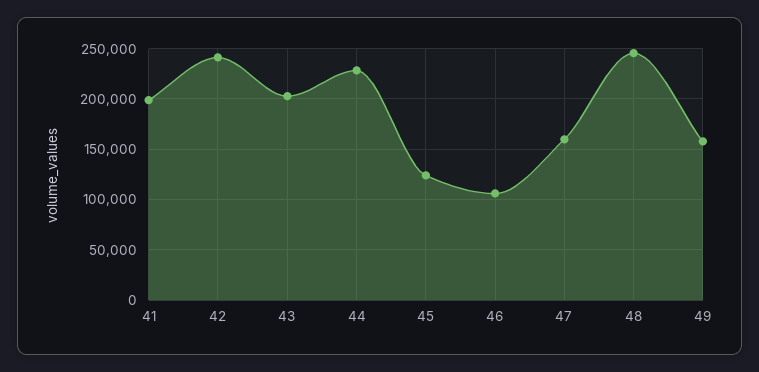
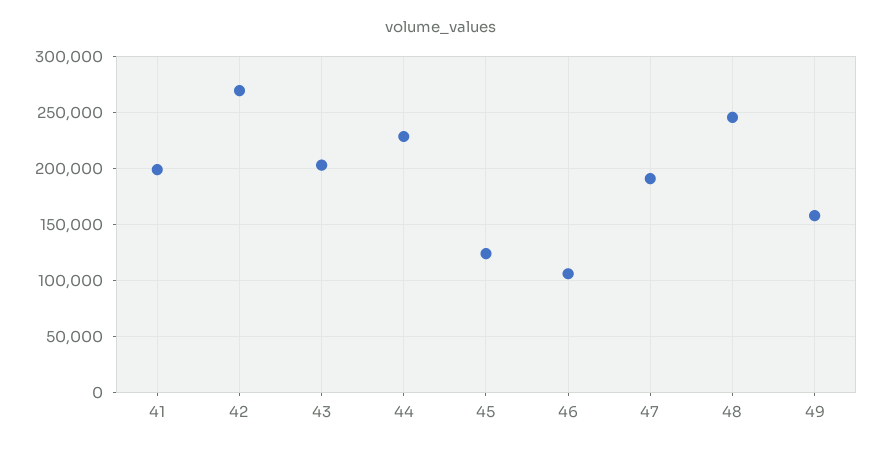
  {
    "41": 200000,
-   "42": 240000,
+   "42": 270000,
    "43": 200000,
    "44": 230000,
    "45": 120000,
    "46": 110000,
-   "47": 160000,
+   "47": 190000,
    "48": 250000,
    "49": 160000
  }

